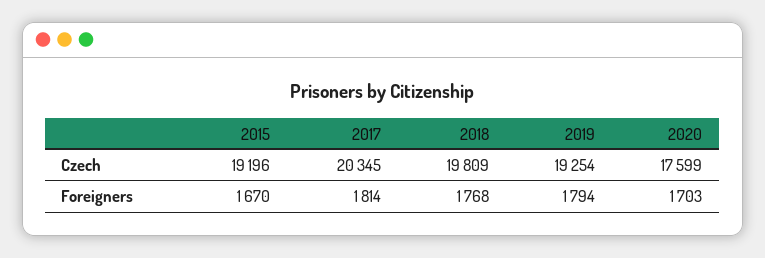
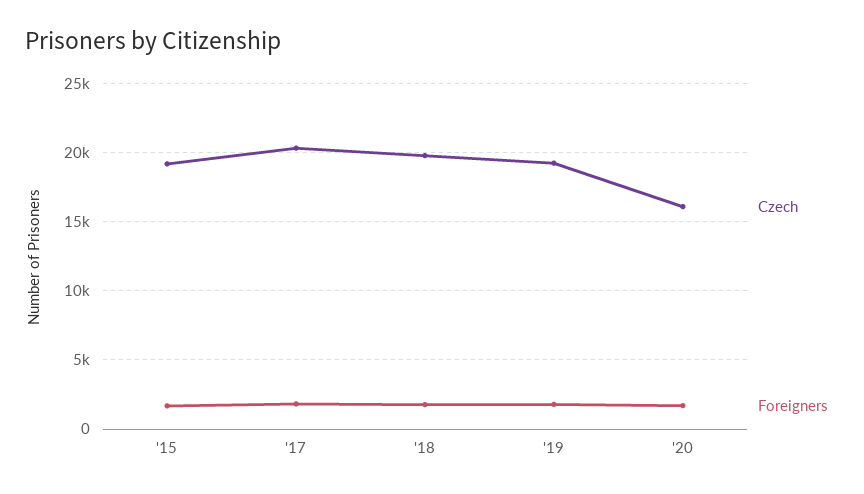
  {
    "Czech": {
      "2015": 19196,
      "2017": 20345,
      "2018": 19809,
      "2019": 19254,
-     "2020": 17599
+     "2020": 16000
    },
    "Foreigners": {
      "2015": 1670,
      "2017": 1814,
      "2018": 1768,
      "2019": 1794,
      "2020": 1703
    }
  }

